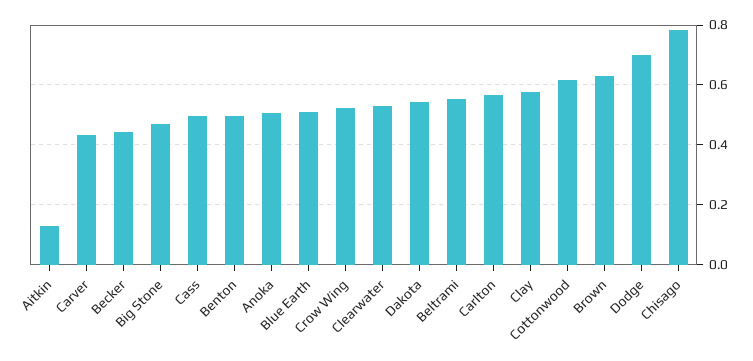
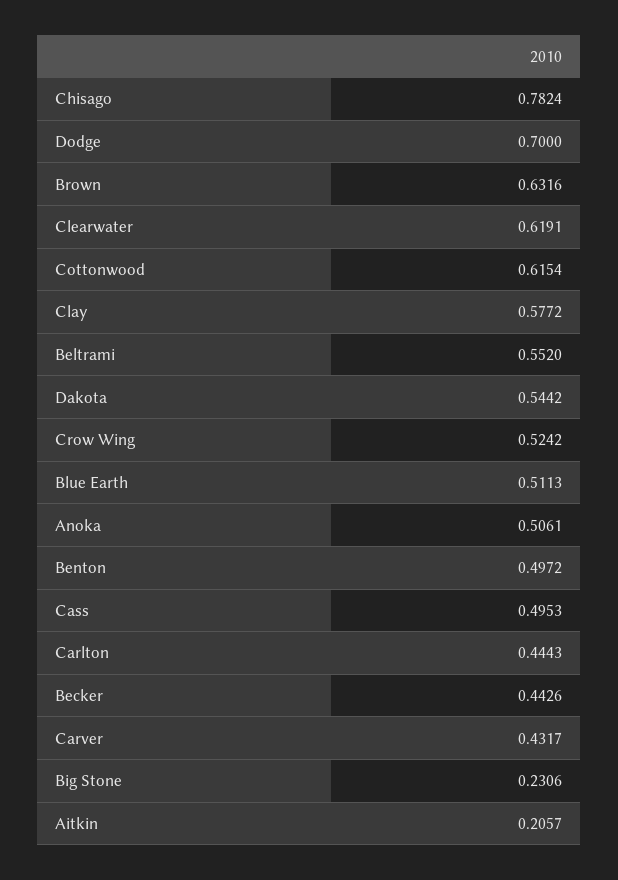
  {
-   "Aitkin": 0.125,
+   "Aitkin": 0.2057,
    "Carver": 0.4317,
    "Becker": 0.4426,
-   "Big Stone": 0.475,
+   "Big Stone": 0.2306,
    "Cass": 0.4953,
    "Benton": 0.4972,
    "Anoka": 0.5061,
    "Blue Earth": 0.5113,
    "Crow Wing": 0.5242,
-   "Clearwater": 0.525,
+   "Clearwater": 0.6191,
    "Dakota": 0.5442,
    "Beltrami": 0.552,
-   "Carlton": 0.575,
+   "Carlton": 0.4443,
    "Clay": 0.5772,
    "Cottonwood": 0.6154,
    "Brown": 0.6316,
    "Dodge": 0.7,
    "Chisago": 0.7824
  }

